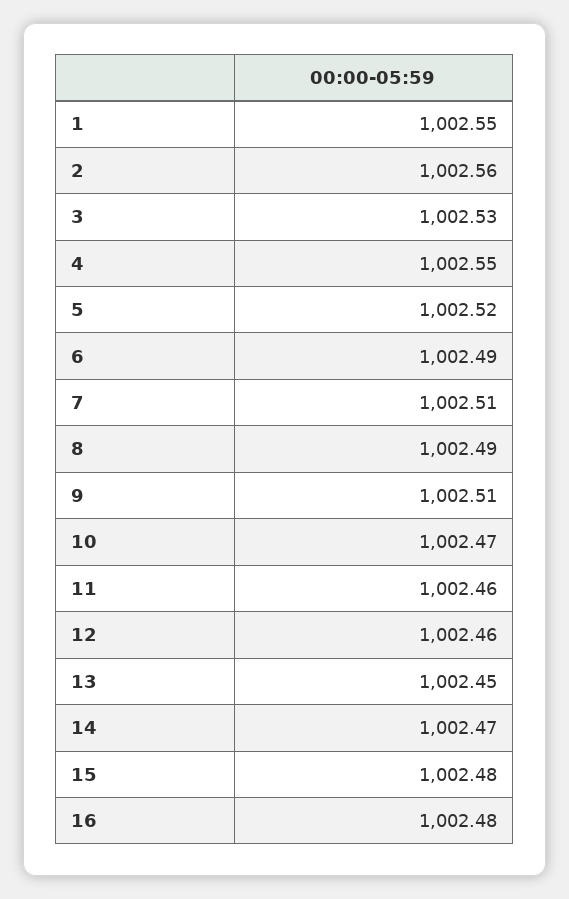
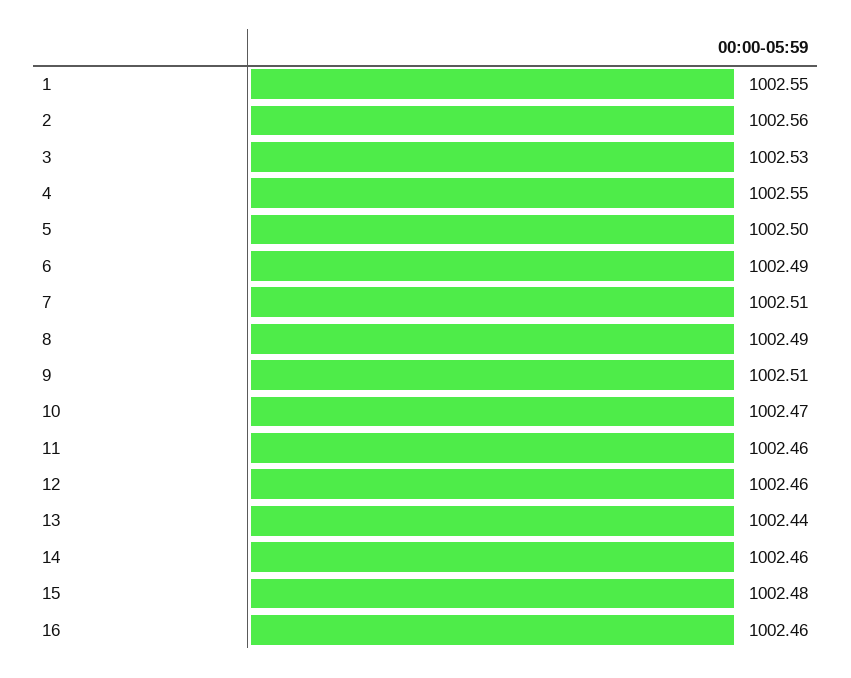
  {
    "1": 1002.55,
    "2": 1002.56,
    "3": 1002.53,
    "4": 1002.55,
-   "5": 1002.52,
+   "5": 1002.5,
    "6": 1002.49,
    "7": 1002.51,
    "8": 1002.49,
    "9": 1002.51,
    "10": 1002.47,
    "11": 1002.46,
    "12": 1002.46,
-   "13": 1002.45,
+   "13": 1002.44,
-   "14": 1002.47,
+   "14": 1002.46,
    "15": 1002.48,
-   "16": 1002.48
+   "16": 1002.46
  }

